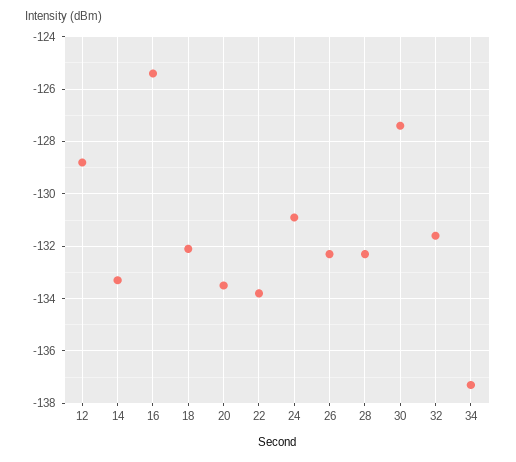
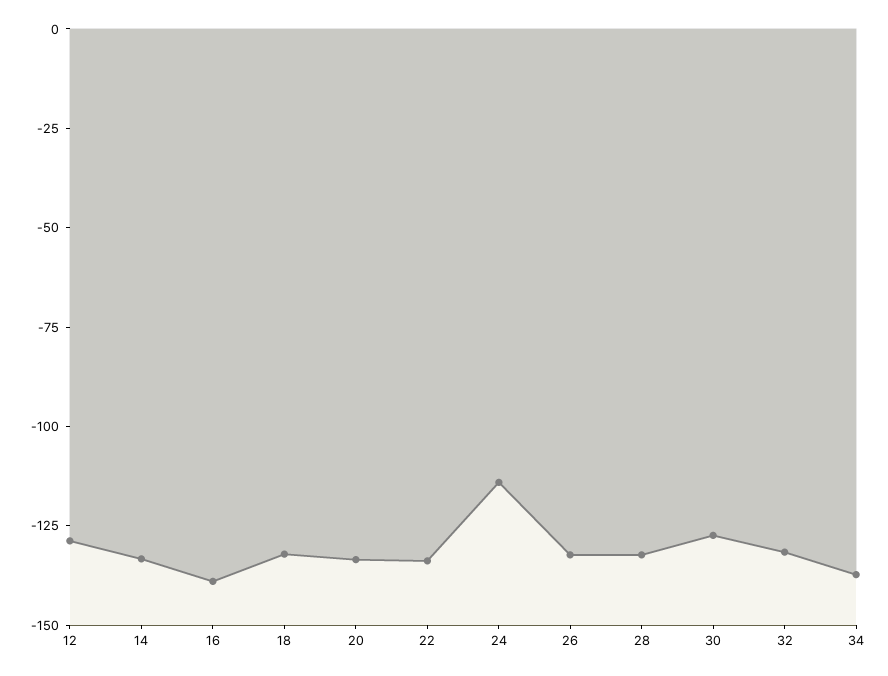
  {
    "12": -129,
    "14": -133.5,
-   "16": -125.5,
+   "16": -140,
    "18": -132,
    "20": -133.5,
    "22": -134,
-   "24": -131,
+   "24": -115,
    "26": -132.5,
    "28": -132.5,
    "30": -127.5,
    "32": -131.5,
    "34": -137.5
  }

